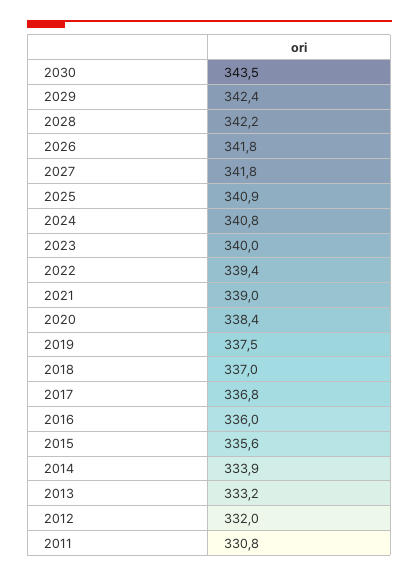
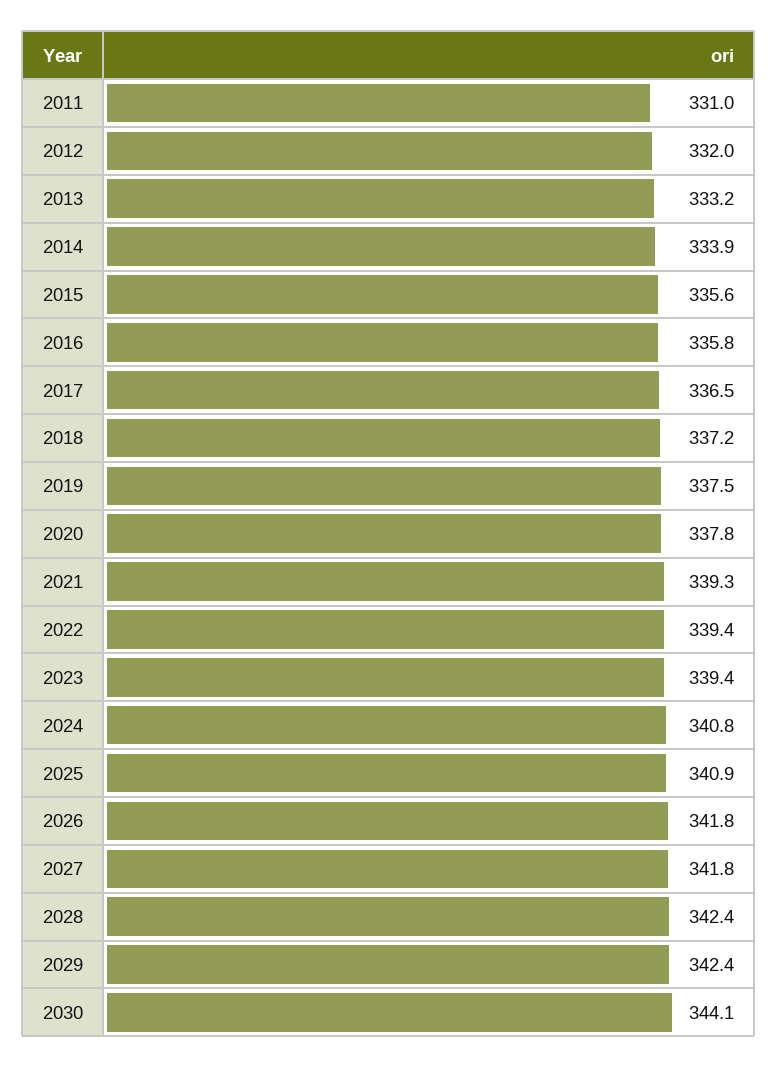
  {
-   "2030": 343.5,
+   "2030": 344.1,
    "2029": 342.4,
-   "2028": 342.2,
+   "2028": 342.4,
    "2026": 341.8,
    "2027": 341.8,
    "2025": 340.9,
    "2024": 340.8,
-   "2023": 340,
+   "2023": 339.4,
    "2022": 339.4,
-   "2021": 339,
+   "2021": 339.3,
-   "2020": 338.4,
+   "2020": 337.8,
    "2019": 337.5,
-   "2018": 337,
+   "2018": 337.2,
-   "2017": 336.8,
+   "2017": 336.5,
-   "2016": 336,
+   "2016": 335.8,
    "2015": 335.6,
    "2014": 333.9,
    "2013": 333.2,
    "2012": 332,
-   "2011": 330.8
+   "2011": 331
  }

